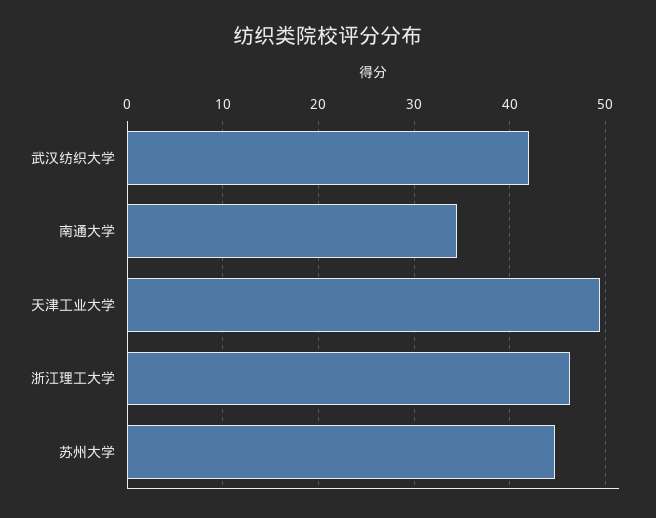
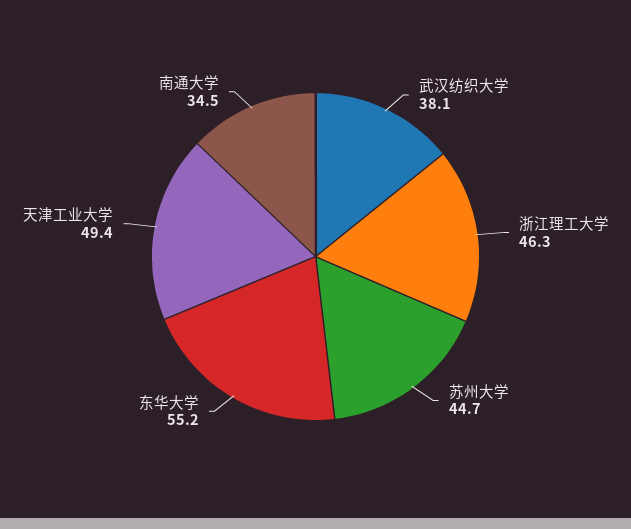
  {
-   "武汉纺织大学": 42,
+   "武汉纺织大学": 38.1,
    "南通大学": 34.5,
    "天津工业大学": 49.4,
    "浙江理工大学": 46.3,
-   "苏州大学": 44.7
+   "苏州大学": 44.7,
+   "东华大学": 55.2
  }

